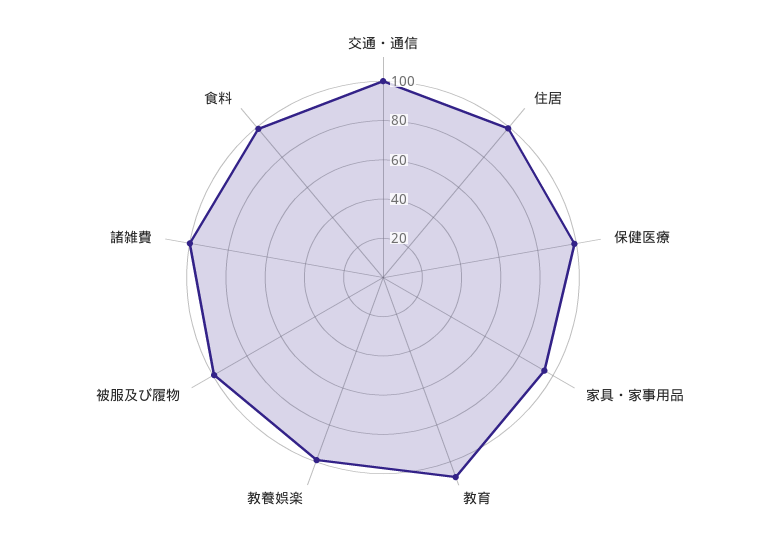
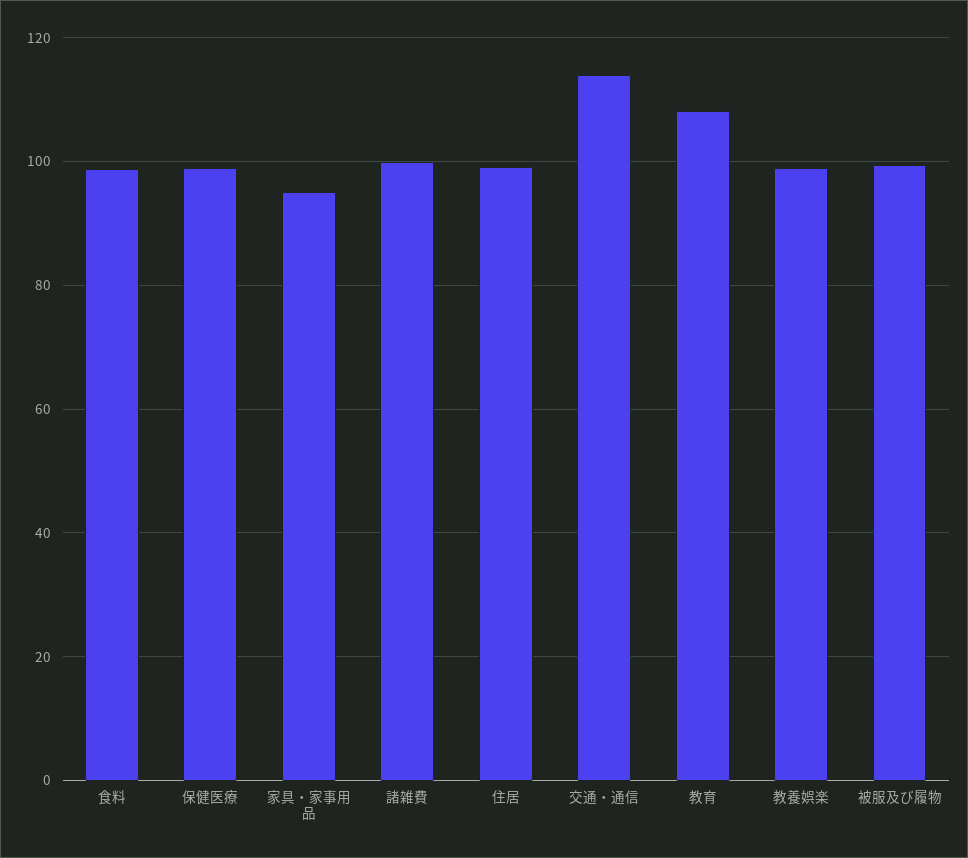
  {
-   "交通・通信": 100,
+   "交通・通信": 114,
    "住居": 100,
    "保健医療": 100,
    "家具・家事用品": 96,
    "教育": 108,
    "教養娯楽": 100,
    "被服及び履物": 100,
    "諸雑費": 100,
    "食料": 98
  }

